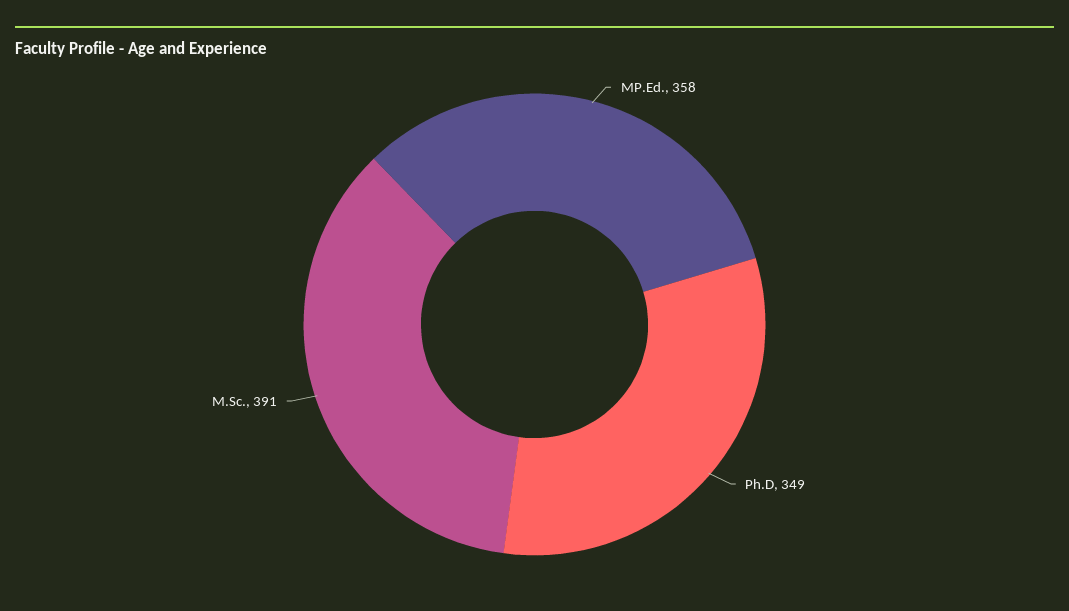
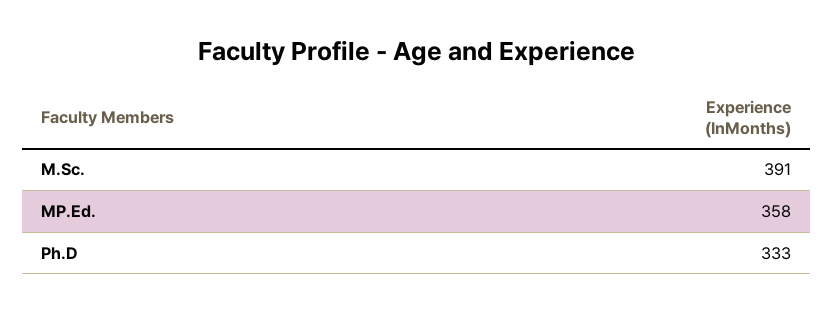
  {
    "MP.Ed.": 358,
-   "Ph.D": 349,
+   "Ph.D": 333,
    "M.Sc.": 391
  }

